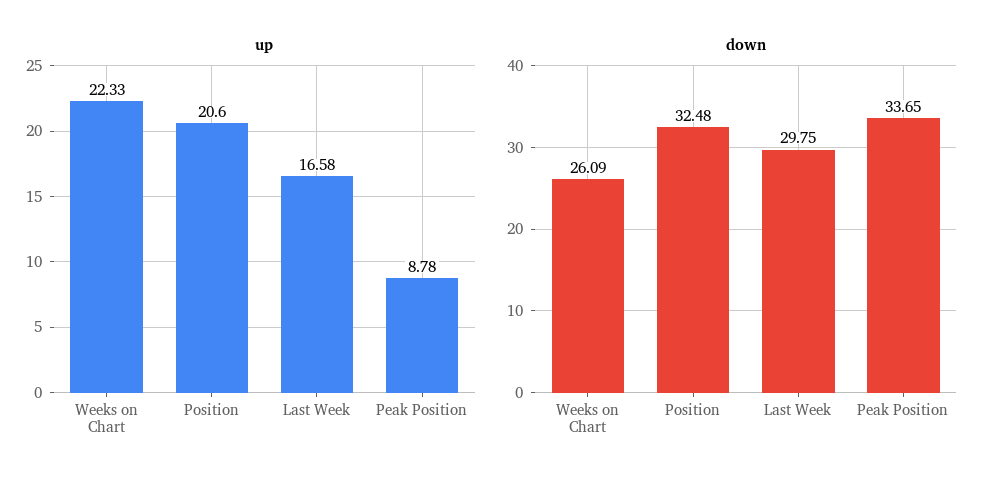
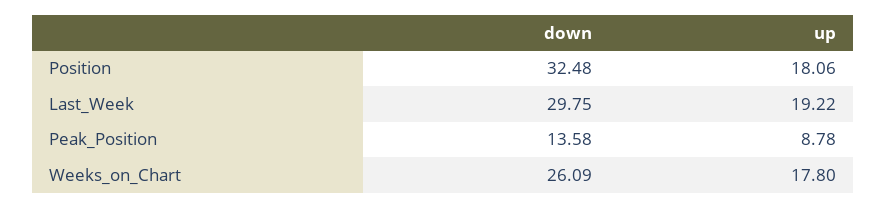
  {
    "up": {
-     "Weeks on Chart": 22.33,
+     "Weeks on Chart": 17.8,
-     "Position": 20.6,
+     "Position": 18.06,
-     "Last Week": 16.58,
+     "Last Week": 19.22,
      "Peak Position": 8.78
    },
    "down": {
      "Weeks on Chart": 26.09,
      "Position": 32.48,
      "Last Week": 29.75,
-     "Peak Position": 33.65
+     "Peak Position": 13.58
    }
  }

